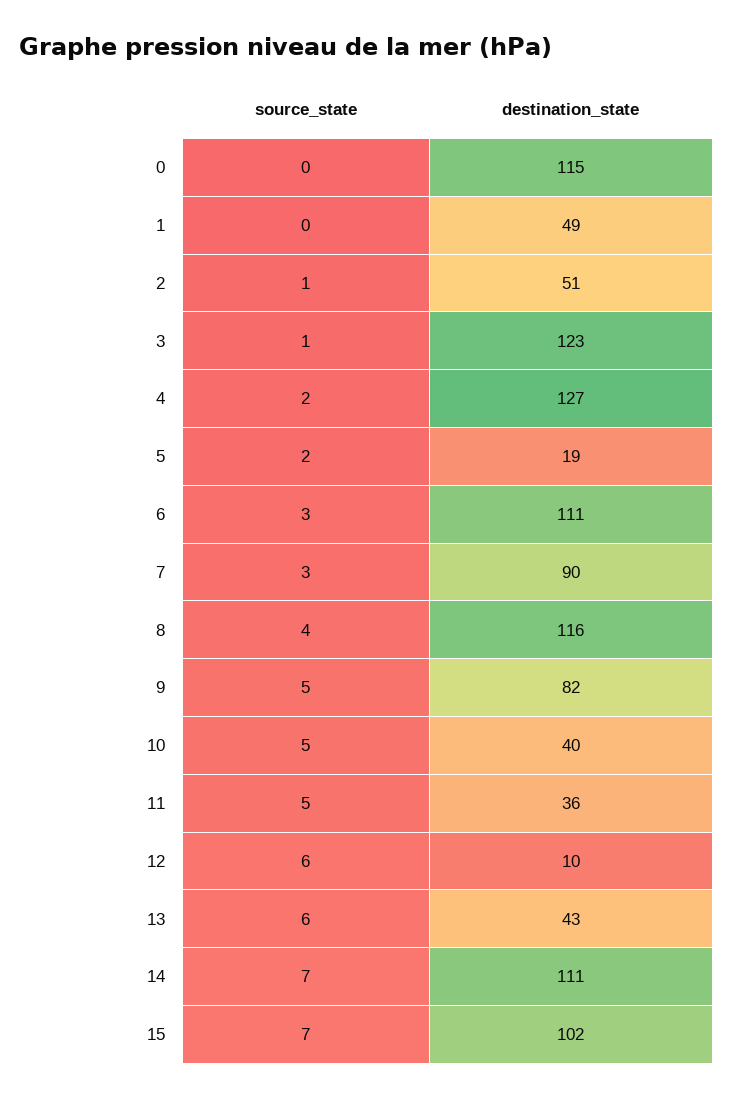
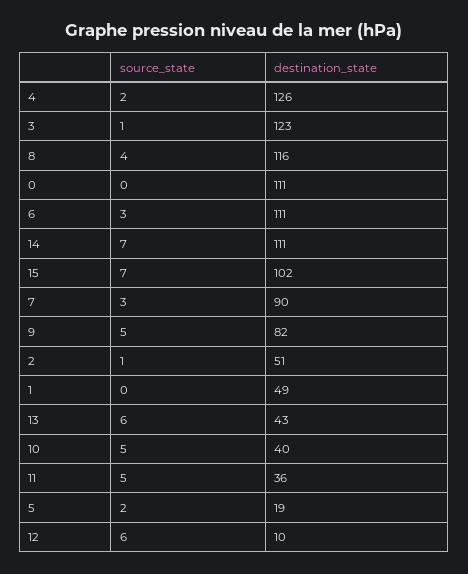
  {
    "source_state": {
      "0": 0,
      "1": 0,
      "2": 1,
      "3": 1,
      "4": 2,
      "5": 2,
      "6": 3,
      "7": 3,
      "8": 4,
      "9": 5,
      "10": 5,
      "11": 5,
      "12": 6,
      "13": 6,
      "14": 7,
      "15": 7
    },
    "destination_state": {
-     "0": 115,
+     "0": 111,
      "1": 49,
      "2": 51,
      "3": 123,
-     "4": 127,
+     "4": 126,
      "5": 19,
      "6": 111,
      "7": 90,
      "8": 116,
      "9": 82,
      "10": 40,
      "11": 36,
      "12": 10,
      "13": 43,
      "14": 111,
      "15": 102
    }
  }

